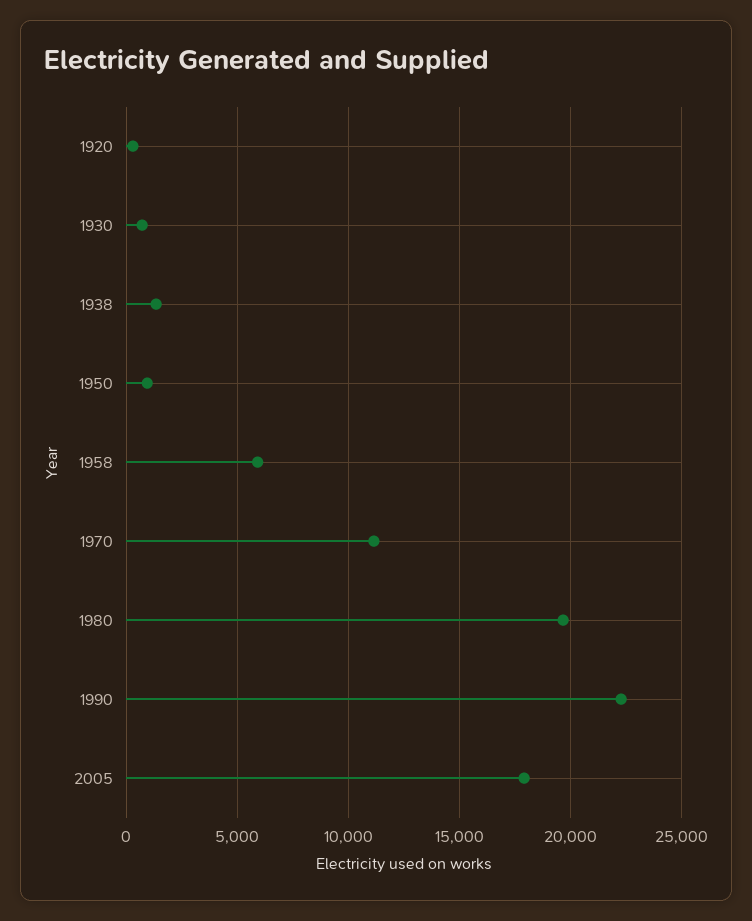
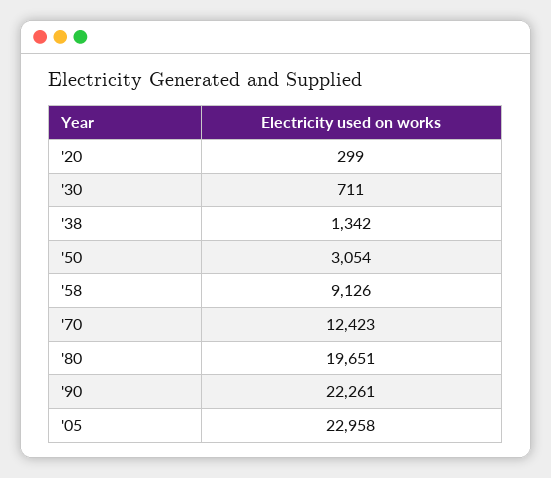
  {
    "1920": 299,
    "1930": 711,
    "1938": 1342,
-   "1950": 1000,
+   "1950": 3054,
-   "1958": 6000,
+   "1958": 9126,
-   "1970": 11000,
+   "1970": 12423,
    "1980": 19651,
    "1990": 22261,
-   "2005": 18000
+   "2005": 22958
  }

